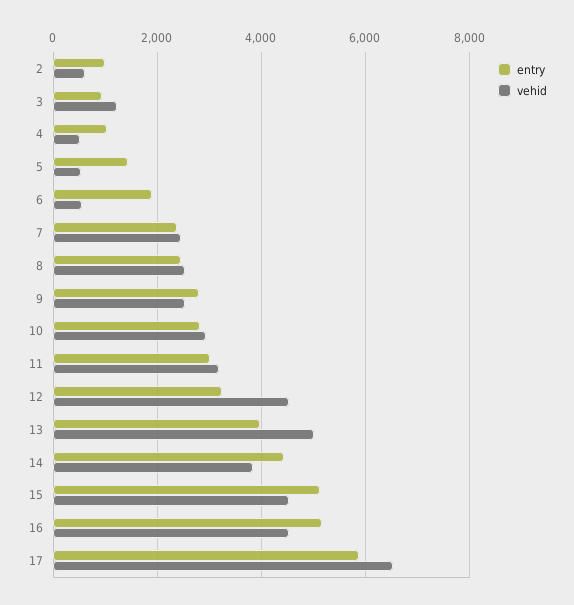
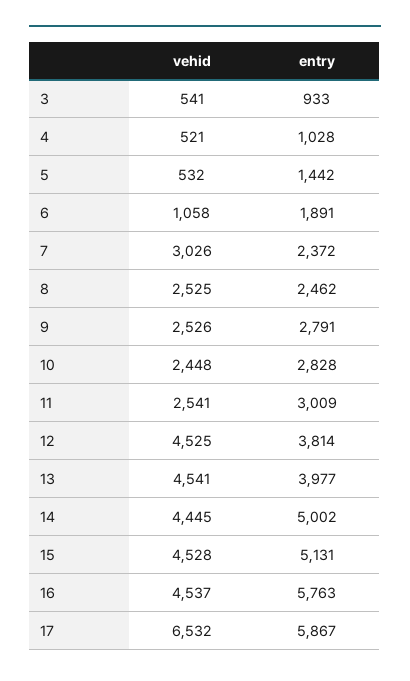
  {
    "entry": {
-     "2": 1000,
      "3": 933,
      "4": 1028,
      "5": 1442,
      "6": 1891,
      "7": 2372,
      "8": 2462,
      "9": 2791,
      "10": 2828,
      "11": 3009,
-     "12": 3200,
+     "12": 3814,
      "13": 3977,
-     "14": 4400,
+     "14": 5002,
      "15": 5131,
-     "16": 5200,
+     "16": 5763,
      "17": 5867
    },
    "vehid": {
-     "2": 600,
-     "3": 1200,
+     "3": 541,
      "4": 521,
      "5": 532,
-     "6": 600,
+     "6": 1058,
-     "7": 2400,
+     "7": 3026,
      "8": 2525,
      "9": 2526,
-     "10": 3000,
+     "10": 2448,
-     "11": 3200,
+     "11": 2541,
      "12": 4525,
-     "13": 5000,
+     "13": 4541,
-     "14": 3800,
+     "14": 4445,
      "15": 4528,
      "16": 4537,
      "17": 6532
    }
  }

